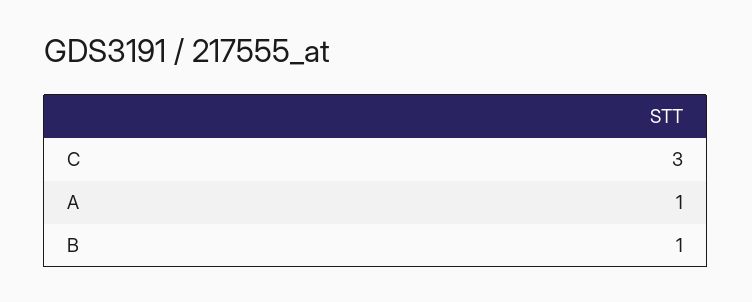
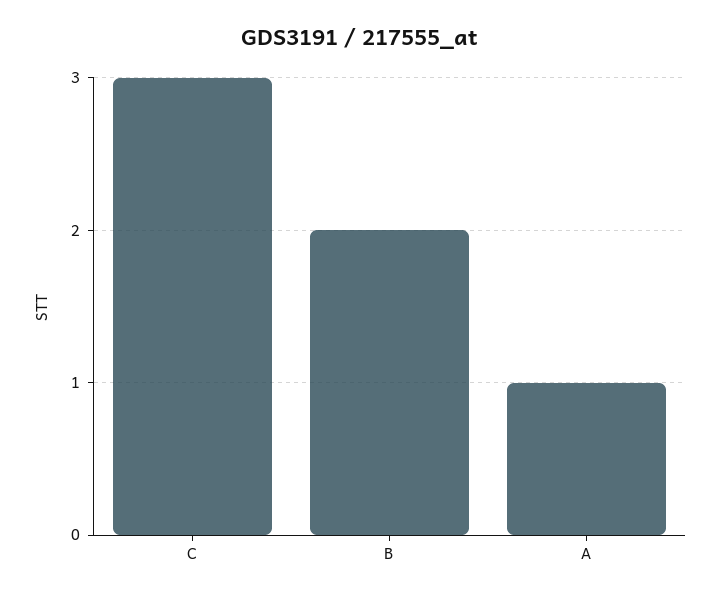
  {
    "C": 3,
    "A": 1,
-   "B": 1
+   "B": 2
  }

